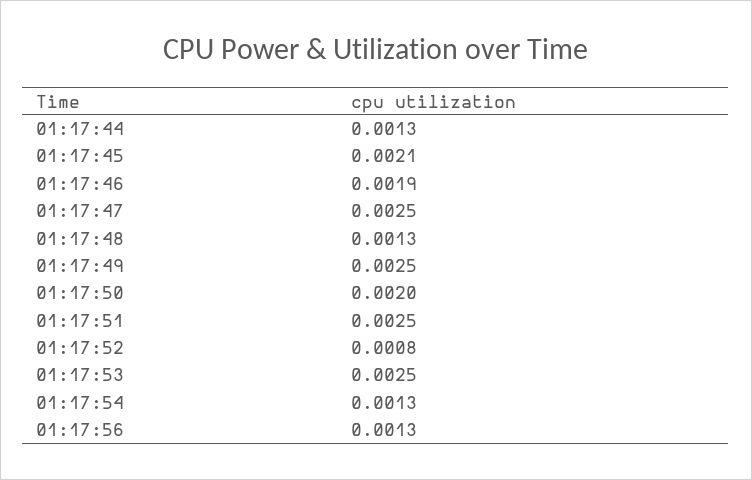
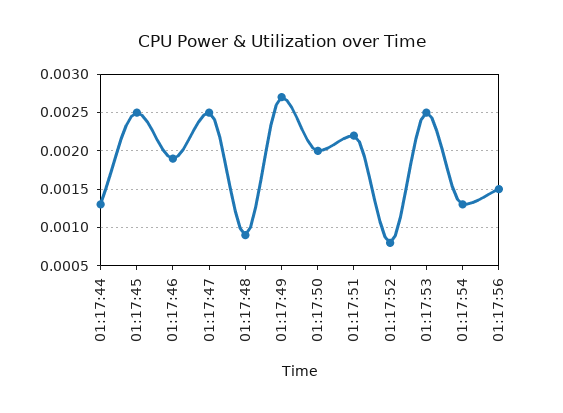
  {
    "01:17:44": 0.0013,
-   "01:17:45": 0.0021,
+   "01:17:45": 0.0025,
    "01:17:46": 0.0019,
    "01:17:47": 0.0025,
-   "01:17:48": 0.0013,
+   "01:17:48": 0.0009,
-   "01:17:49": 0.0025,
+   "01:17:49": 0.0027,
    "01:17:50": 0.002,
-   "01:17:51": 0.0025,
+   "01:17:51": 0.0022,
    "01:17:52": 0.0008,
    "01:17:53": 0.0025,
    "01:17:54": 0.0013,
-   "01:17:56": 0.0013
+   "01:17:56": 0.0015
  }

